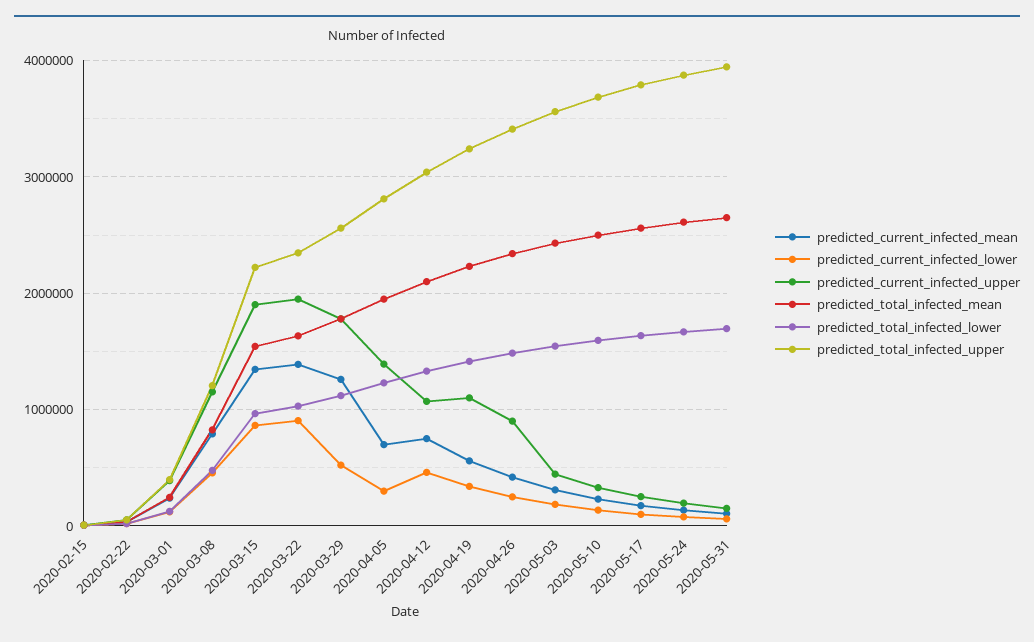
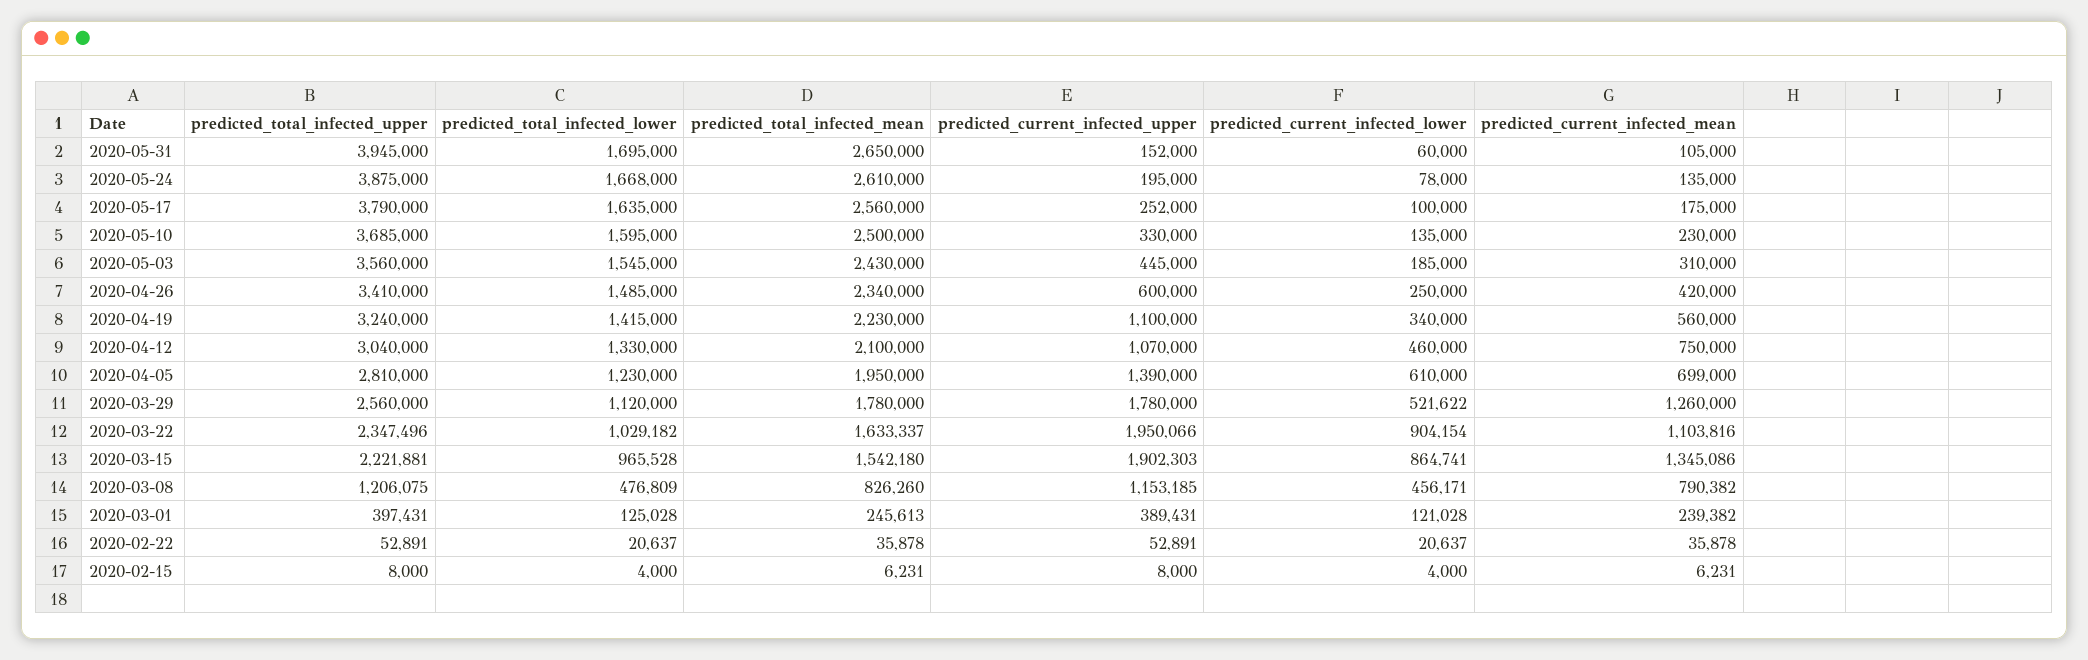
  {
    "predicted_current_infected_mean": {
      "2020-02-15": 6231,
      "2020-02-22": 35878,
      "2020-03-01": 239382,
      "2020-03-08": 790382,
      "2020-03-15": 1345086,
-     "2020-03-22": 1400000,
+     "2020-03-22": 1103816,
      "2020-03-29": 1260000,
      "2020-04-05": 699000,
      "2020-04-12": 750000,
      "2020-04-19": 560000,
      "2020-04-26": 420000,
      "2020-05-03": 310000,
      "2020-05-10": 230000,
      "2020-05-17": 175000,
      "2020-05-24": 135000,
      "2020-05-31": 105000
    },
    "predicted_current_infected_lower": {
      "2020-02-15": 4000,
      "2020-02-22": 20637,
      "2020-03-01": 121028,
      "2020-03-08": 456171,
      "2020-03-15": 864741,
      "2020-03-22": 904154,
      "2020-03-29": 521622,
-     "2020-04-05": 300000,
+     "2020-04-05": 610000,
      "2020-04-12": 460000,
      "2020-04-19": 340000,
      "2020-04-26": 250000,
      "2020-05-03": 185000,
      "2020-05-10": 135000,
      "2020-05-17": 100000,
      "2020-05-24": 78000,
      "2020-05-31": 60000
    },
    "predicted_current_infected_upper": {
      "2020-02-15": 8000,
      "2020-02-22": 52891,
      "2020-03-01": 389431,
      "2020-03-08": 1153185,
      "2020-03-15": 1902303,
      "2020-03-22": 1950066,
      "2020-03-29": 1780000,
      "2020-04-05": 1390000,
      "2020-04-12": 1070000,
      "2020-04-19": 1100000,
-     "2020-04-26": 900000,
+     "2020-04-26": 600000,
      "2020-05-03": 445000,
      "2020-05-10": 330000,
      "2020-05-17": 252000,
      "2020-05-24": 195000,
      "2020-05-31": 152000
    },
    "predicted_total_infected_mean": {
      "2020-02-15": 6231,
      "2020-02-22": 35878,
      "2020-03-01": 245613,
      "2020-03-08": 826260,
      "2020-03-15": 1542180,
      "2020-03-22": 1633337,
      "2020-03-29": 1780000,
      "2020-04-05": 1950000,
      "2020-04-12": 2100000,
      "2020-04-19": 2230000,
      "2020-04-26": 2340000,
      "2020-05-03": 2430000,
      "2020-05-10": 2500000,
      "2020-05-17": 2560000,
      "2020-05-24": 2610000,
      "2020-05-31": 2650000
    },
    "predicted_total_infected_lower": {
      "2020-02-15": 4000,
      "2020-02-22": 20637,
      "2020-03-01": 125028,
      "2020-03-08": 476809,
      "2020-03-15": 965528,
      "2020-03-22": 1029182,
      "2020-03-29": 1120000,
      "2020-04-05": 1230000,
      "2020-04-12": 1330000,
      "2020-04-19": 1415000,
      "2020-04-26": 1485000,
      "2020-05-03": 1545000,
      "2020-05-10": 1595000,
      "2020-05-17": 1635000,
      "2020-05-24": 1668000,
      "2020-05-31": 1695000
    },
    "predicted_total_infected_upper": {
      "2020-02-15": 8000,
      "2020-02-22": 52891,
      "2020-03-01": 397431,
      "2020-03-08": 1206075,
      "2020-03-15": 2221881,
      "2020-03-22": 2347496,
      "2020-03-29": 2560000,
      "2020-04-05": 2810000,
      "2020-04-12": 3040000,
      "2020-04-19": 3240000,
      "2020-04-26": 3410000,
      "2020-05-03": 3560000,
      "2020-05-10": 3685000,
      "2020-05-17": 3790000,
      "2020-05-24": 3875000,
      "2020-05-31": 3945000
    }
  }

